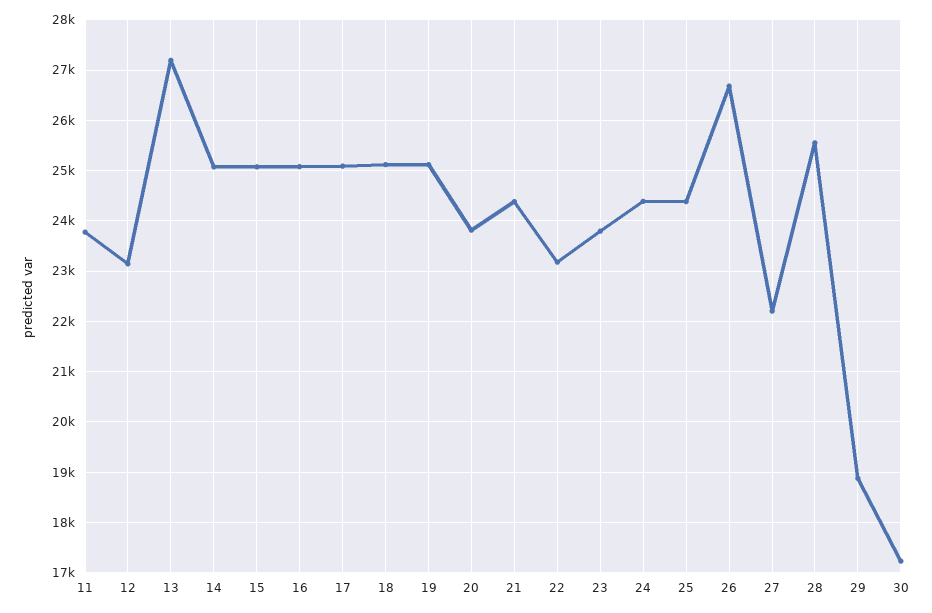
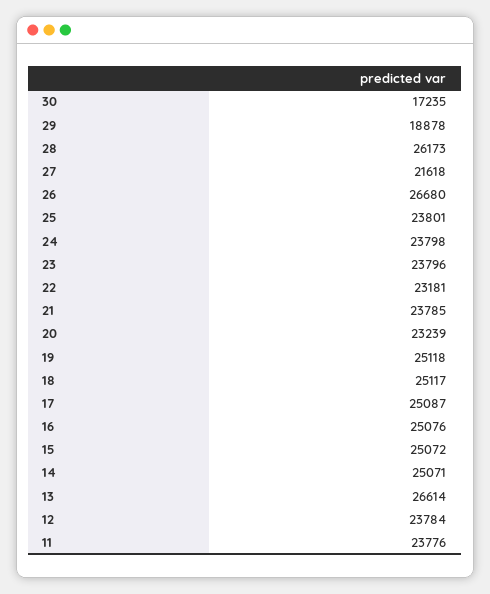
  {
    "11": 23776,
-   "12": 23200,
+   "12": 23784,
-   "13": 27200,
+   "13": 26614,
    "14": 25071,
    "15": 25072,
    "16": 25076,
    "17": 25087,
    "18": 25117,
    "19": 25118,
-   "20": 23800,
+   "20": 23239,
-   "21": 24400,
+   "21": 23785,
    "22": 23181,
    "23": 23796,
-   "24": 24400,
+   "24": 23798,
-   "25": 24400,
+   "25": 23801,
    "26": 26680,
-   "27": 22200,
+   "27": 21618,
-   "28": 25600,
+   "28": 26173,
    "29": 18878,
    "30": 17235
  }

